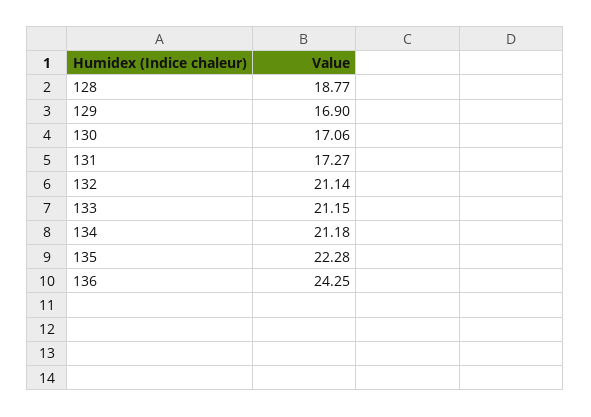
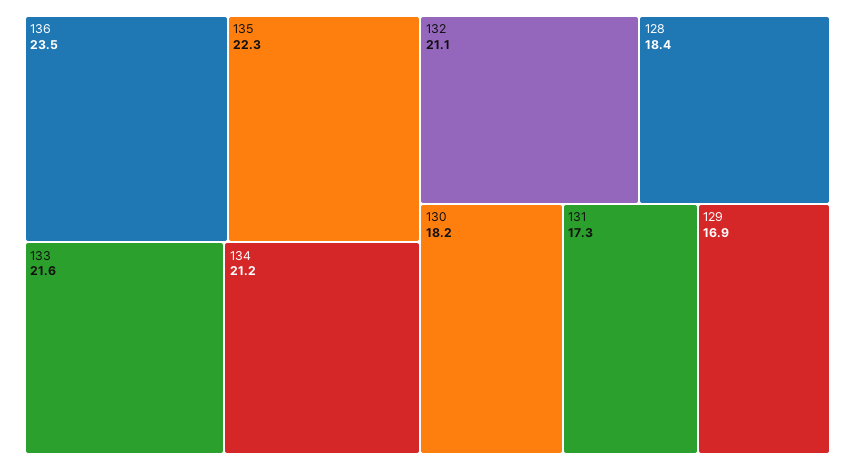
  {
-   "128": 18.77,
+   "128": 18.4,
    "129": 16.9,
-   "130": 17.06,
+   "130": 18.2,
    "131": 17.27,
    "132": 21.14,
-   "133": 21.15,
+   "133": 21.6,
    "134": 21.18,
    "135": 22.28,
-   "136": 24.25
+   "136": 23.5
  }

